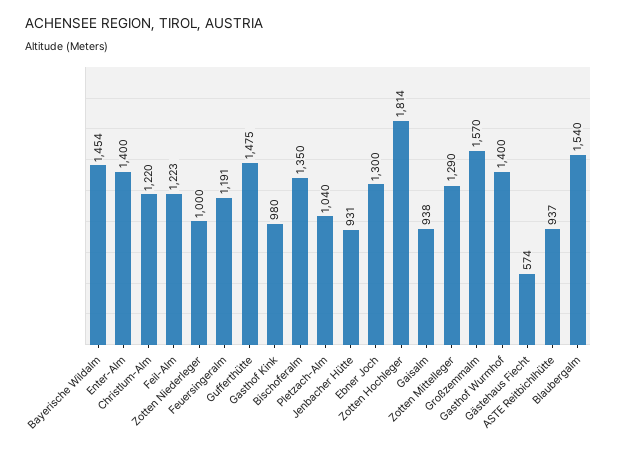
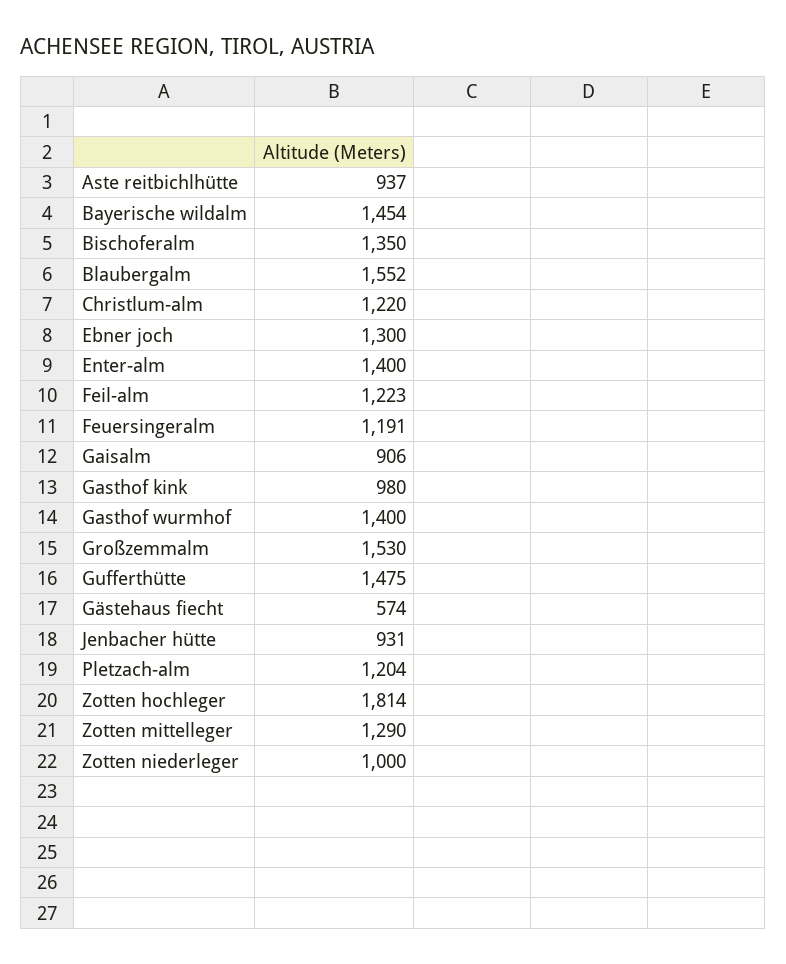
  {
    "Bayerische Wildalm": 1454,
    "Enter-Alm": 1400,
    "Christlum-Alm": 1220,
    "Feil-Alm": 1223,
    "Zotten Niederleger": 1000,
    "Feuersingeralm": 1191,
    "Gufferthütte": 1475,
    "Gasthof Kink": 980,
    "Bischoferalm": 1350,
-   "Pletzach-Alm": 1040,
+   "Pletzach-Alm": 1204,
    "Jenbacher Hütte": 931,
    "Ebner Joch": 1300,
    "Zotten Hochleger": 1814,
-   "Gaisalm": 938,
+   "Gaisalm": 906,
    "Zotten Mittelleger": 1290,
-   "Großzemmalm": 1570,
+   "Großzemmalm": 1530,
    "Gasthof Wurmhof": 1400,
    "Gästehaus Fiecht": 574,
    "ASTE Reitbichlhütte": 937,
-   "Blaubergalm": 1540
+   "Blaubergalm": 1552
  }

